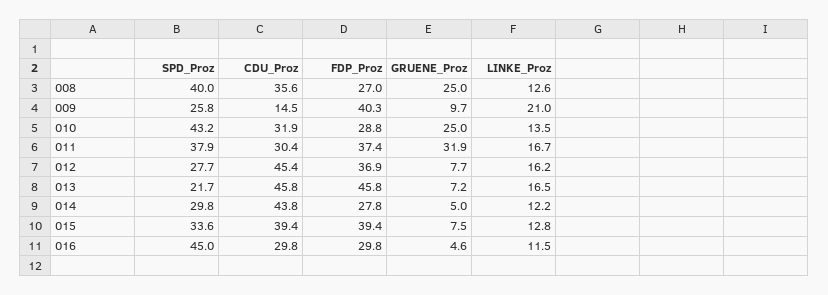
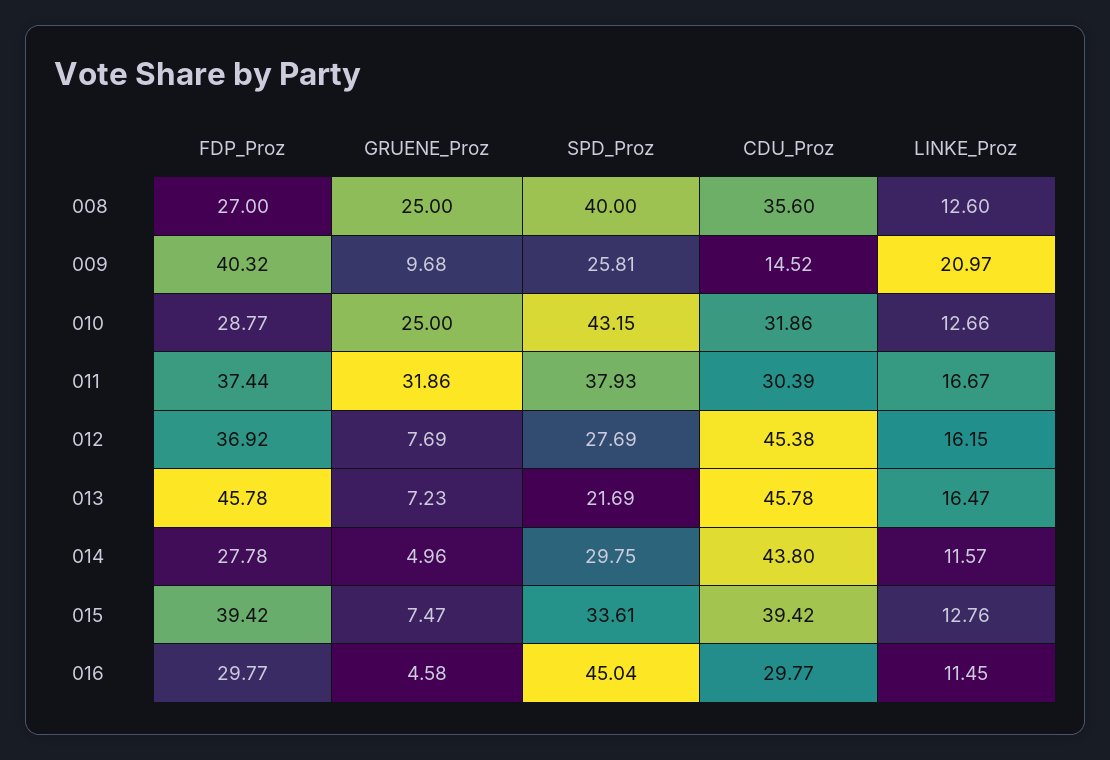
  {
    "SPD_Proz": {
      "008": 40,
      "009": 25.81,
      "010": 43.15,
      "011": 37.93,
      "012": 27.69,
      "013": 21.69,
      "014": 29.75,
      "015": 33.61,
      "016": 45.04
    },
    "CDU_Proz": {
      "008": 35.6,
      "009": 14.52,
      "010": 31.86,
      "011": 30.39,
      "012": 45.38,
      "013": 45.78,
      "014": 43.8,
      "015": 39.42,
      "016": 29.77
    },
    "FDP_Proz": {
      "008": 27,
      "009": 40.32,
      "010": 28.77,
      "011": 37.44,
      "012": 36.92,
      "013": 45.78,
      "014": 27.78,
      "015": 39.42,
      "016": 29.77
    },
    "GRUENE_Proz": {
      "008": 25,
      "009": 9.68,
      "010": 25,
      "011": 31.86,
      "012": 7.69,
      "013": 7.23,
      "014": 4.96,
      "015": 7.47,
      "016": 4.58
    },
    "LINKE_Proz": {
      "008": 12.6,
      "009": 20.97,
-     "010": 13.5,
+     "010": 12.66,
      "011": 16.67,
      "012": 16.15,
      "013": 16.47,
-     "014": 12.2,
+     "014": 11.57,
      "015": 12.76,
      "016": 11.45
    }
  }

